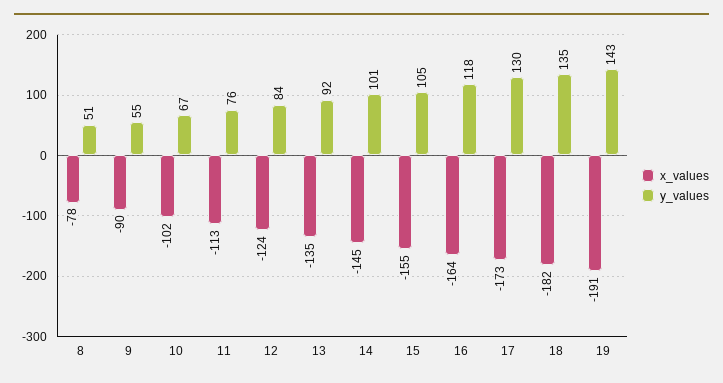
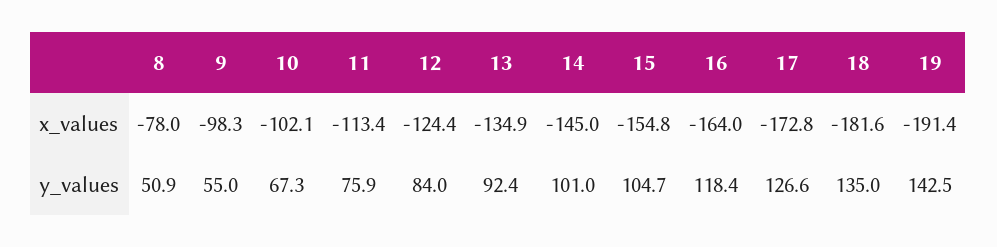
  {
    "x_values": {
      "8": -78,
-     "9": -90,
+     "9": -98.3,
      "10": -102.1,
      "11": -113.4,
      "12": -124.4,
      "13": -134.9,
      "14": -145,
      "15": -154.8,
      "16": -164,
      "17": -172.8,
      "18": -181.6,
      "19": -191.4
    },
    "y_values": {
      "8": 50.9,
      "9": 55,
      "10": 67.3,
      "11": 75.9,
      "12": 84,
      "13": 92.4,
      "14": 101,
      "15": 104.7,
      "16": 118.4,
-     "17": 130,
+     "17": 126.6,
      "18": 135,
      "19": 142.5
    }
  }

